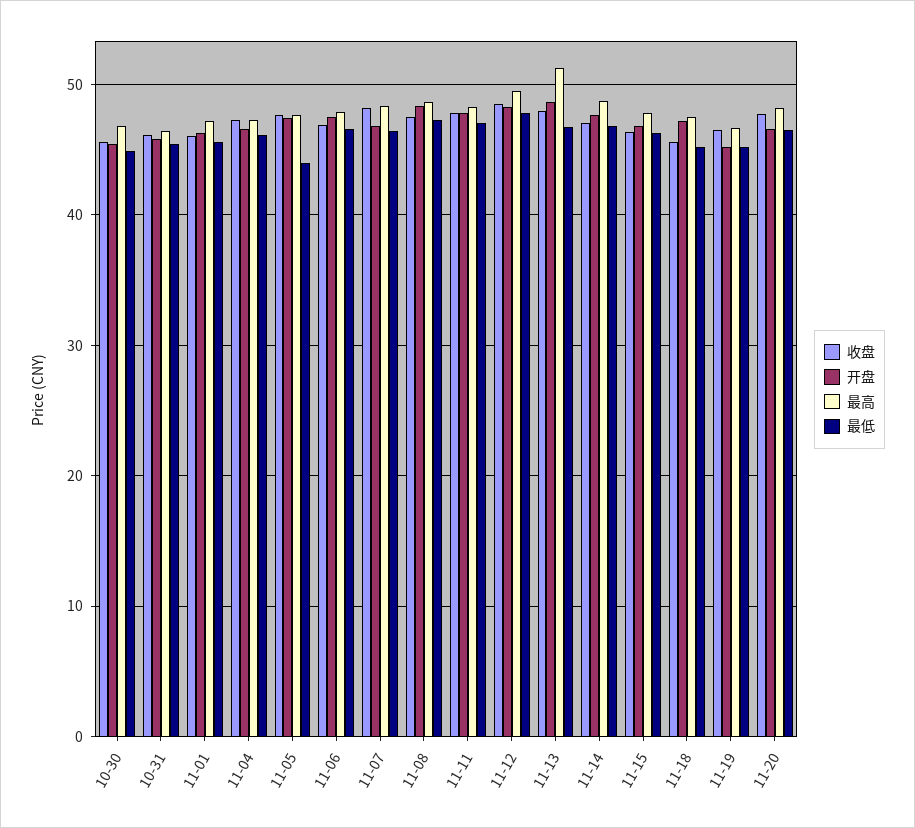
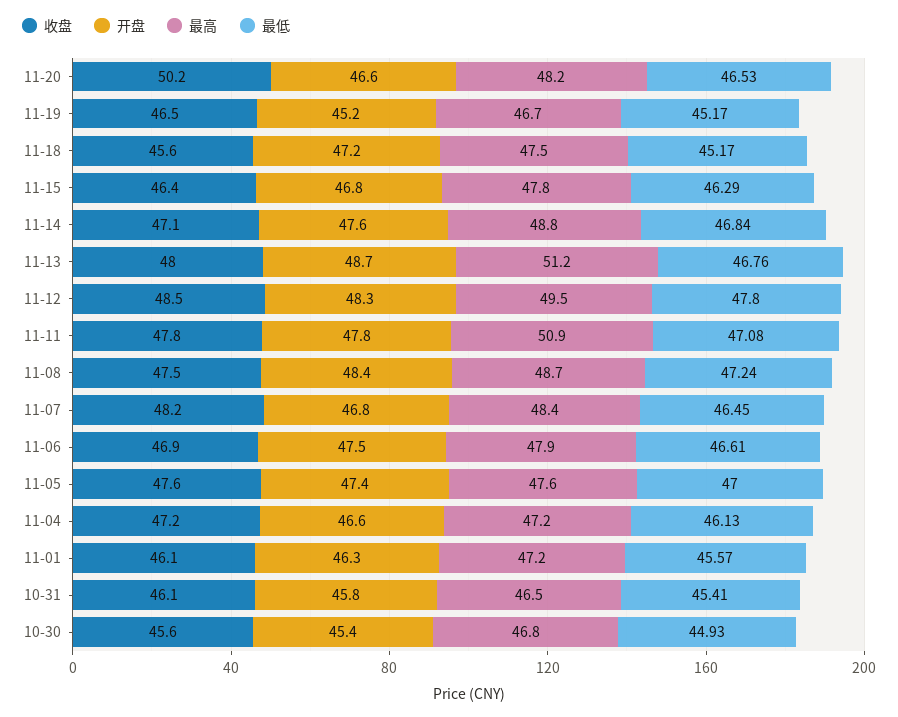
  {
    "收盘": {
      "10-30": 45.6,
      "10-31": 46.1,
      "11-01": 46.1,
      "11-04": 47.2,
      "11-05": 47.6,
      "11-06": 46.9,
      "11-07": 48.2,
      "11-08": 47.5,
      "11-11": 47.8,
      "11-12": 48.5,
      "11-13": 48,
      "11-14": 47.1,
      "11-15": 46.4,
      "11-18": 45.6,
      "11-19": 46.5,
-     "11-20": 48
+     "11-20": 50.2
    },
    "开盘": {
      "10-30": 45.4,
      "10-31": 45.8,
      "11-01": 46.3,
      "11-04": 46.6,
      "11-05": 47.4,
      "11-06": 47.5,
      "11-07": 46.8,
      "11-08": 48.4,
      "11-11": 47.8,
      "11-12": 48.3,
      "11-13": 48.7,
      "11-14": 47.6,
      "11-15": 46.8,
      "11-18": 47.2,
      "11-19": 45.2,
      "11-20": 46.6
    },
    "最高": {
      "10-30": 46.8,
      "10-31": 46.5,
      "11-01": 47.2,
      "11-04": 47.2,
      "11-05": 47.6,
      "11-06": 47.9,
      "11-07": 48.4,
      "11-08": 48.7,
-     "11-11": 48,
+     "11-11": 50.9,
      "11-12": 49.5,
      "11-13": 51.2,
      "11-14": 48.8,
      "11-15": 47.8,
      "11-18": 47.5,
      "11-19": 46.7,
      "11-20": 48.2
    },
    "最低": {
      "10-30": 44.93,
      "10-31": 45.41,
      "11-01": 45.57,
      "11-04": 46.13,
-     "11-05": 44,
+     "11-05": 47,
      "11-06": 46.61,
      "11-07": 46.45,
      "11-08": 47.24,
      "11-11": 47.08,
      "11-12": 47.8,
      "11-13": 46.76,
      "11-14": 46.84,
      "11-15": 46.29,
      "11-18": 45.17,
      "11-19": 45.17,
      "11-20": 46.53
    }
  }

